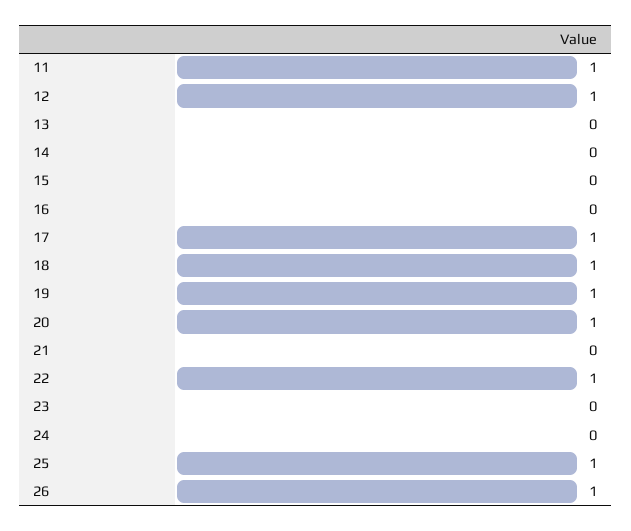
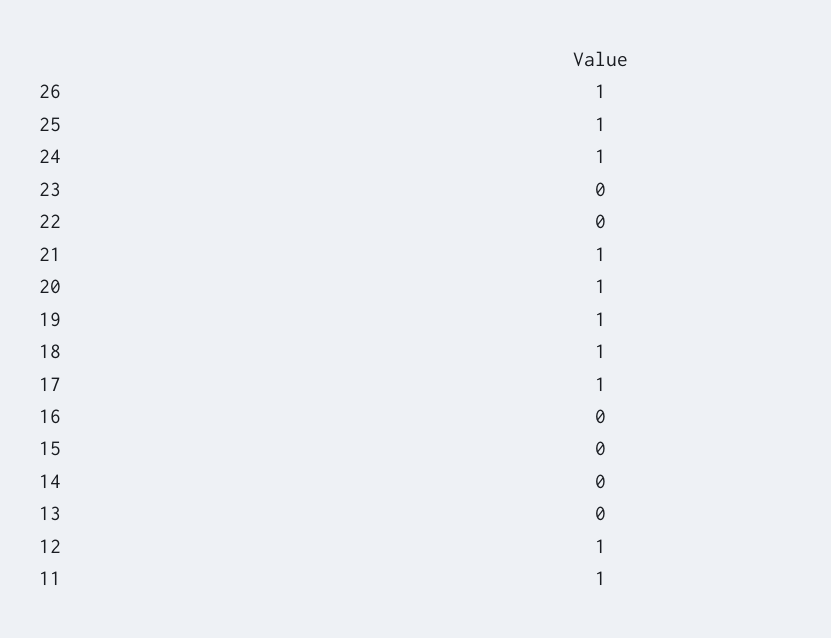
  {
    "11": 1,
    "12": 1,
    "13": 0,
    "14": 0,
    "15": 0,
    "16": 0,
    "17": 1,
    "18": 1,
    "19": 1,
    "20": 1,
-   "21": 0,
+   "21": 1,
-   "22": 1,
+   "22": 0,
    "23": 0,
-   "24": 0,
+   "24": 1,
    "25": 1,
    "26": 1
  }

